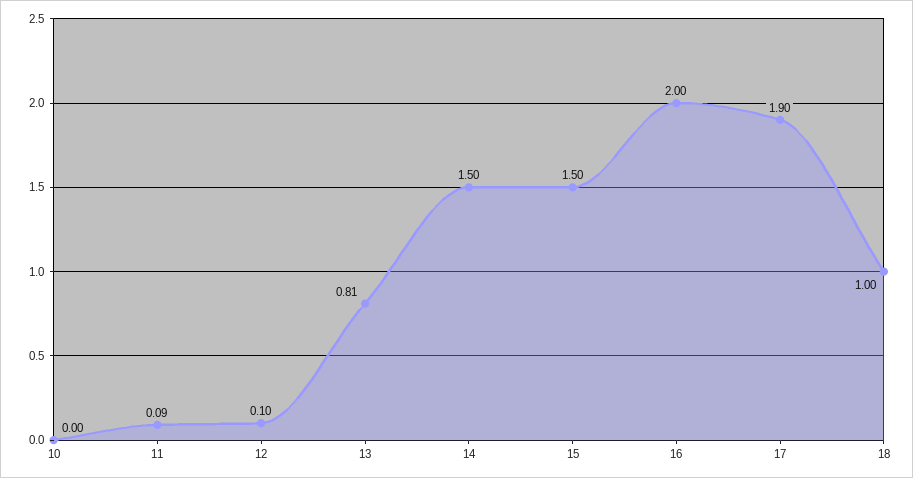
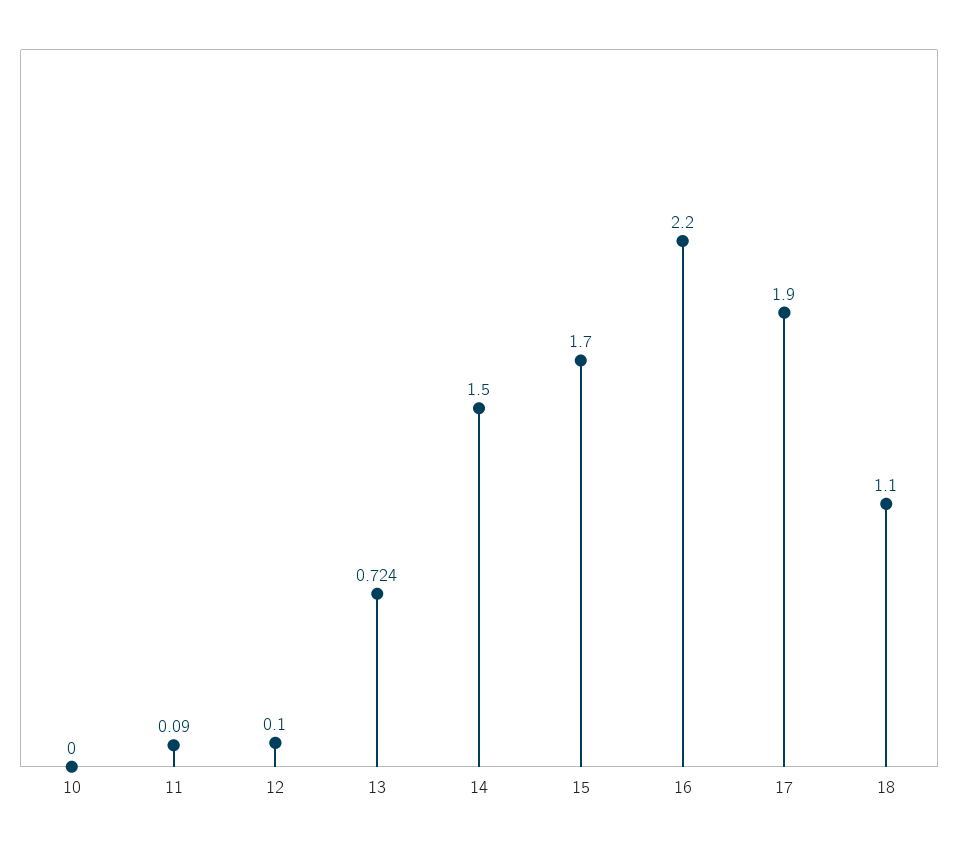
  {
    "10": 0,
    "11": 0.09,
    "12": 0.1,
-   "13": 0.81,
+   "13": 0.724,
    "14": 1.5,
-   "15": 1.5,
+   "15": 1.7,
-   "16": 2,
+   "16": 2.2,
    "17": 1.9,
-   "18": 1
+   "18": 1.1
  }

